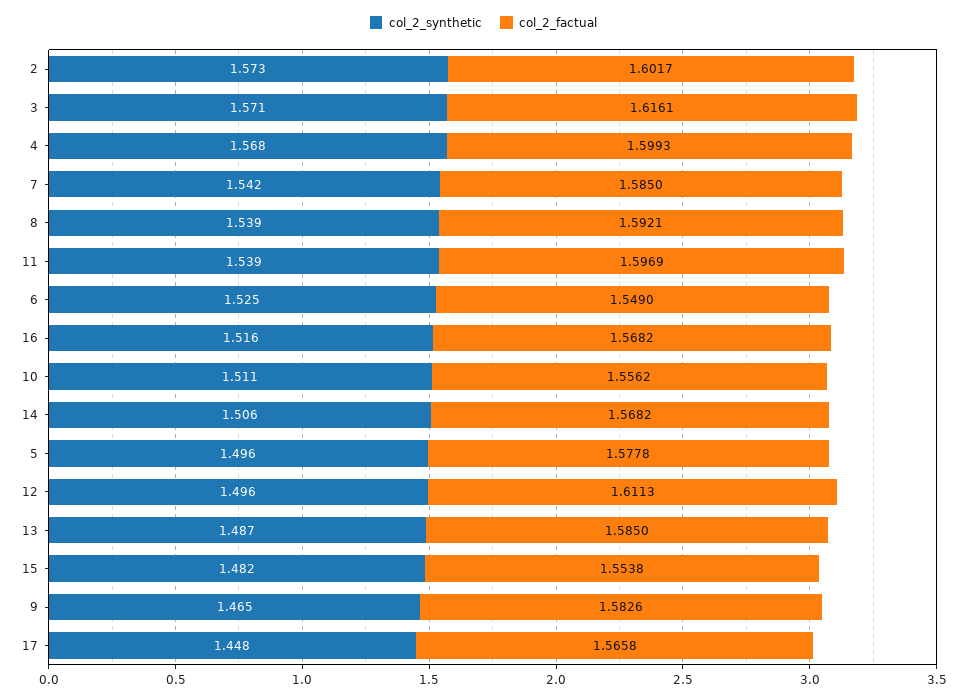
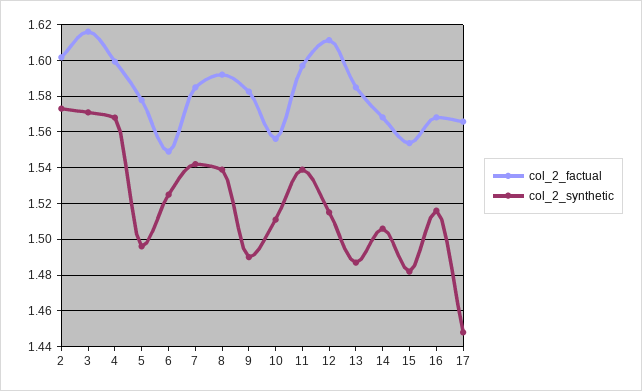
  {
    "col_2_synthetic": {
      "2": 1.573,
      "3": 1.571,
      "4": 1.568,
      "7": 1.542,
      "8": 1.539,
      "11": 1.539,
      "6": 1.525,
      "16": 1.516,
      "10": 1.511,
      "14": 1.506,
      "5": 1.496,
-     "12": 1.496,
+     "12": 1.515,
      "13": 1.487,
      "15": 1.482,
-     "9": 1.465,
+     "9": 1.49,
      "17": 1.448
    },
    "col_2_factual": {
      "2": 1.6017,
      "3": 1.6161,
      "4": 1.5993,
      "7": 1.585,
      "8": 1.5921,
      "11": 1.5969,
      "6": 1.549,
      "16": 1.5682,
      "10": 1.5562,
      "14": 1.5682,
      "5": 1.5778,
      "12": 1.6113,
      "13": 1.585,
      "15": 1.5538,
      "9": 1.5826,
      "17": 1.5658
    }
  }

